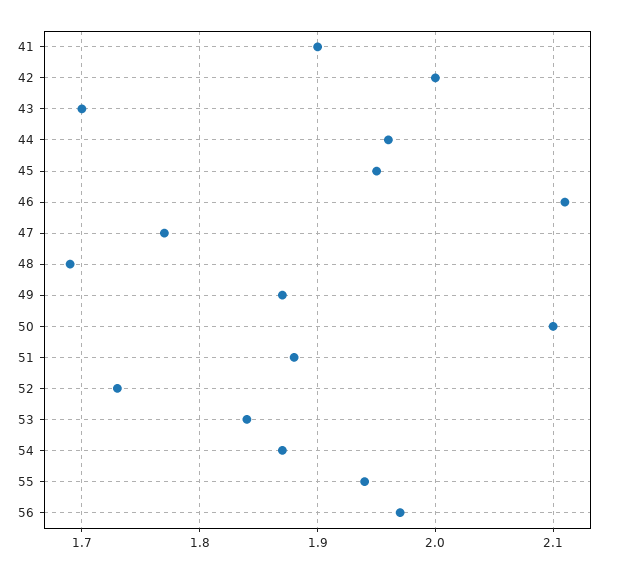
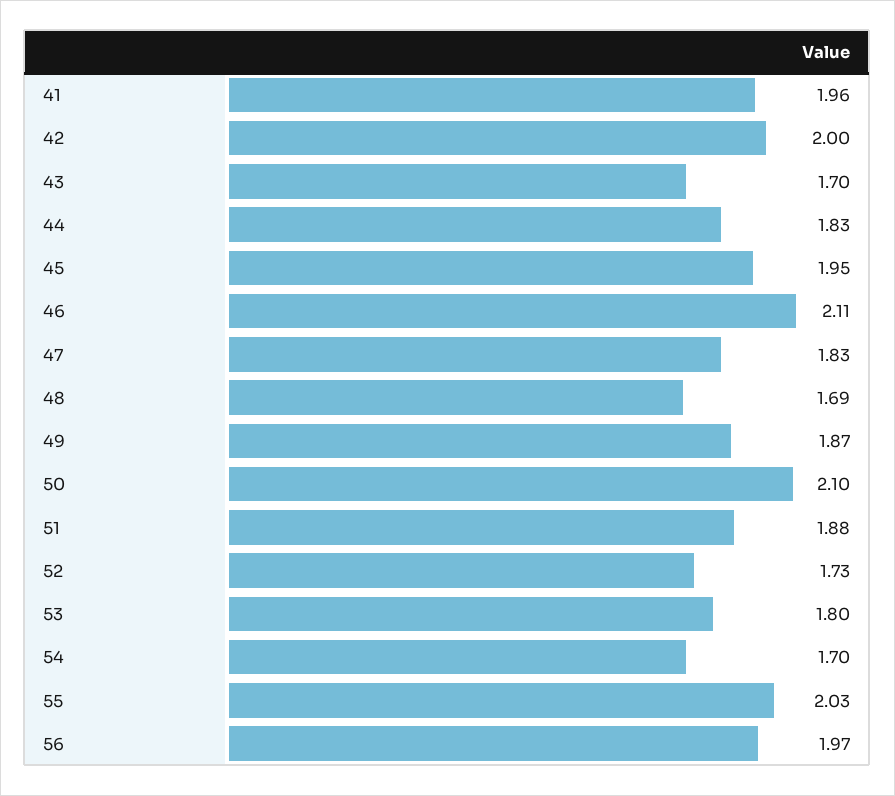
  {
-   "41": 1.9,
+   "41": 1.96,
    "42": 2,
    "43": 1.7,
-   "44": 1.96,
+   "44": 1.83,
    "45": 1.95,
    "46": 2.11,
-   "47": 1.77,
+   "47": 1.83,
    "48": 1.69,
    "49": 1.87,
    "50": 2.1,
    "51": 1.88,
    "52": 1.73,
-   "53": 1.84,
+   "53": 1.8,
-   "54": 1.87,
+   "54": 1.7,
-   "55": 1.94,
+   "55": 2.03,
    "56": 1.97
  }

